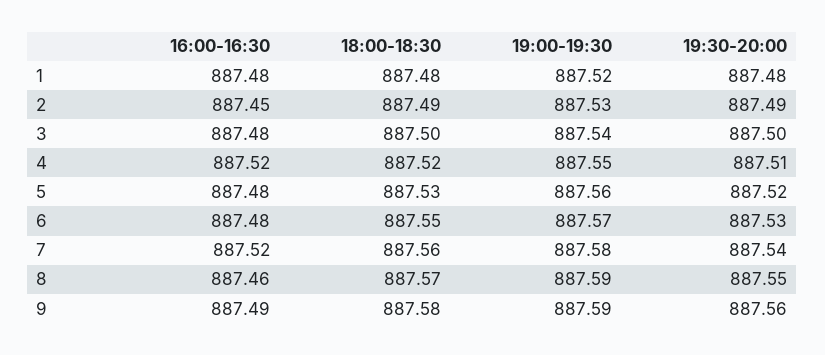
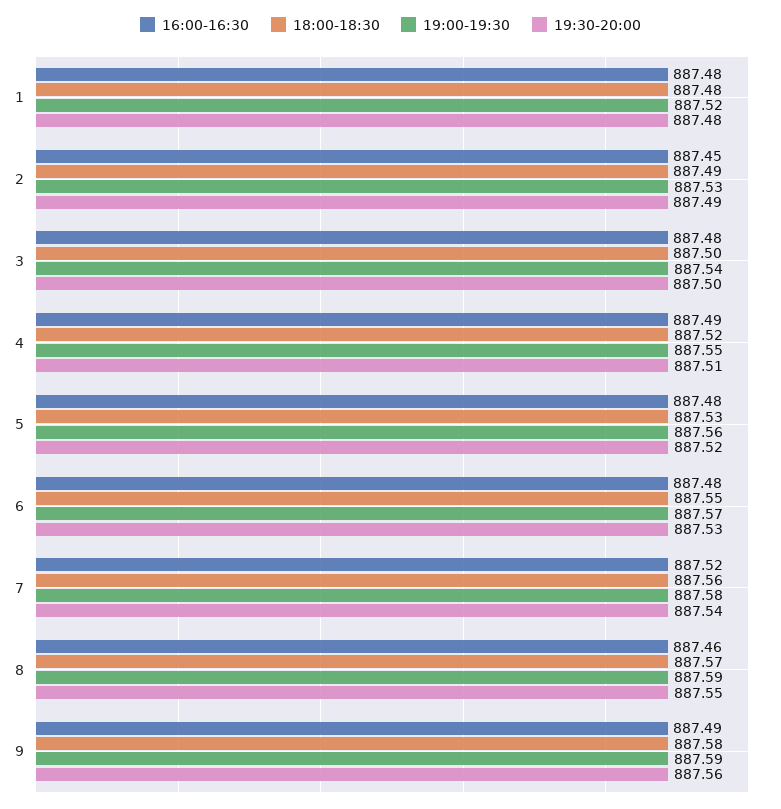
  {
    "16:00-16:30": {
      "1": 887.48,
      "2": 887.45,
      "3": 887.48,
-     "4": 887.52,
+     "4": 887.49,
      "5": 887.48,
      "6": 887.48,
      "7": 887.52,
      "8": 887.46,
      "9": 887.49
    },
    "18:00-18:30": {
      "1": 887.48,
      "2": 887.49,
      "3": 887.5,
      "4": 887.52,
      "5": 887.53,
      "6": 887.55,
      "7": 887.56,
      "8": 887.57,
      "9": 887.58
    },
    "19:00-19:30": {
      "1": 887.52,
      "2": 887.53,
      "3": 887.54,
      "4": 887.55,
      "5": 887.56,
      "6": 887.57,
      "7": 887.58,
      "8": 887.59,
      "9": 887.59
    },
    "19:30-20:00": {
      "1": 887.48,
      "2": 887.49,
      "3": 887.5,
      "4": 887.51,
      "5": 887.52,
      "6": 887.53,
      "7": 887.54,
      "8": 887.55,
      "9": 887.56
    }
  }

